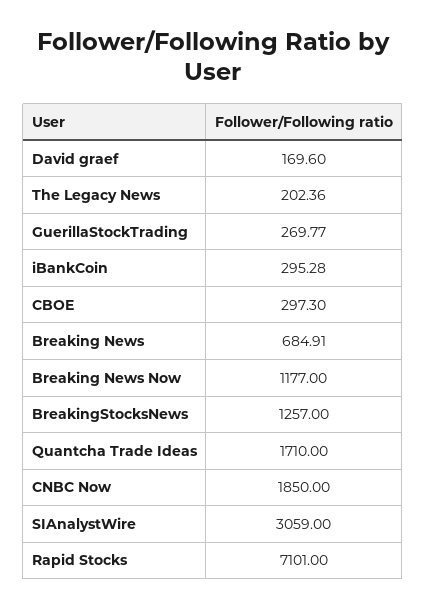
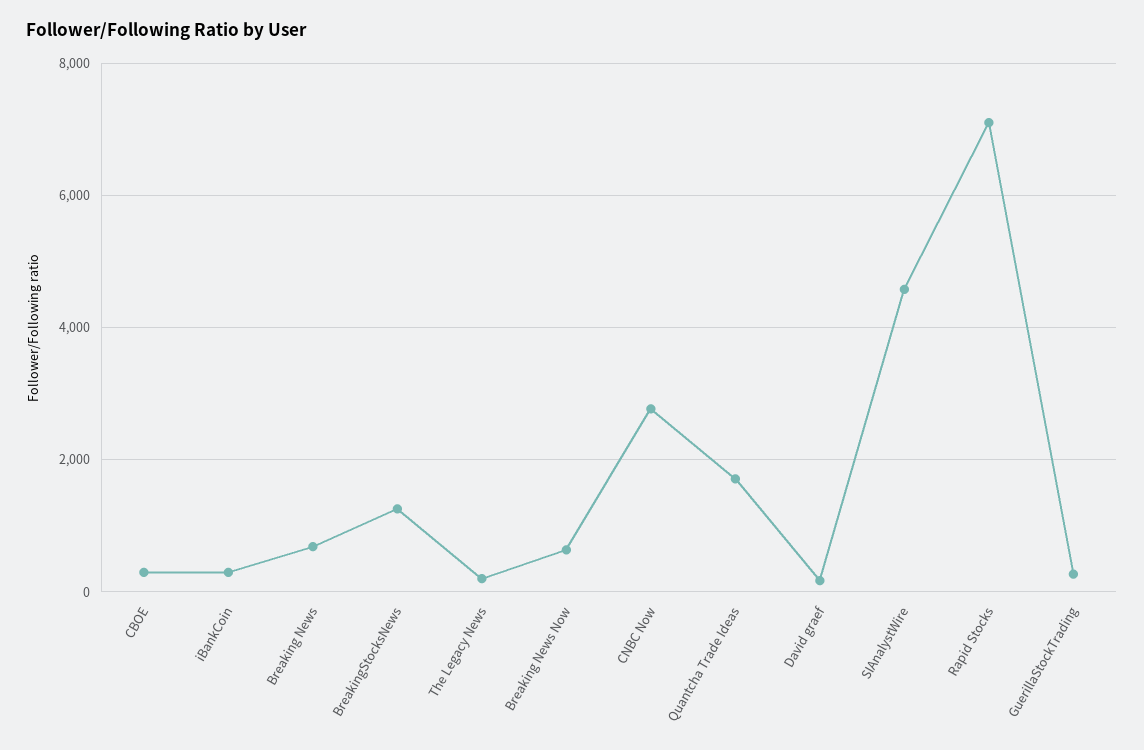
  {
    "David graef": 169.6,
    "The Legacy News": 202.36,
    "GuerillaStockTrading": 269.77,
    "iBankCoin": 295.28,
    "CBOE": 297.3,
    "Breaking News": 684.91,
-   "Breaking News Now": 1177,
+   "Breaking News Now": 600,
    "BreakingStocksNews": 1257,
    "Quantcha Trade Ideas": 1710,
-   "CNBC Now": 1850,
+   "CNBC Now": 2800,
-   "SIAnalystWire": 3059,
+   "SIAnalystWire": 4600,
    "Rapid Stocks": 7101
  }

